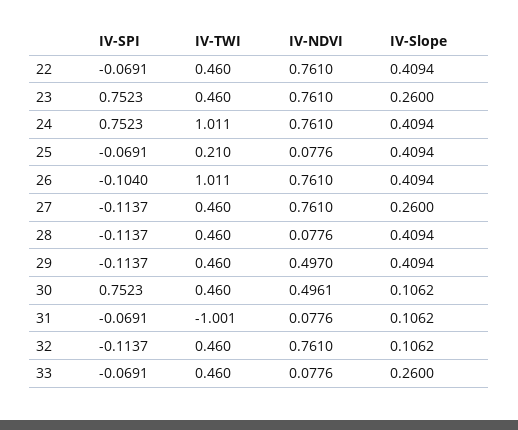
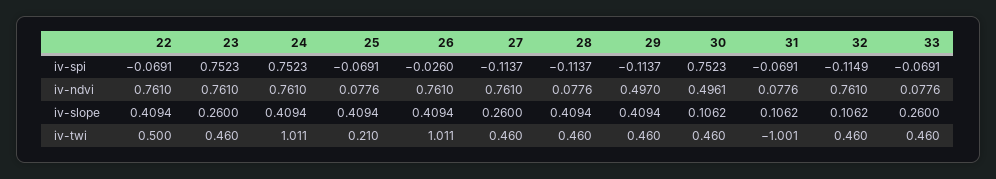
  {
    "IV-SPI": {
      "22": -0.0691,
      "23": 0.7523,
      "24": 0.7523,
      "25": -0.0691,
-     "26": -0.104,
+     "26": -0.026,
      "27": -0.1137,
      "28": -0.1137,
      "29": -0.1137,
      "30": 0.7523,
      "31": -0.0691,
-     "32": -0.1137,
+     "32": -0.1149,
      "33": -0.0691
    },
    "IV-TWI": {
-     "22": 0.46,
+     "22": 0.5,
      "23": 0.46,
      "24": 1.011,
      "25": 0.21,
      "26": 1.011,
      "27": 0.46,
      "28": 0.46,
      "29": 0.46,
      "30": 0.46,
      "31": -1.001,
      "32": 0.46,
      "33": 0.46
    },
    "IV-NDVI": {
      "22": 0.761,
      "23": 0.761,
      "24": 0.761,
      "25": 0.0776,
      "26": 0.761,
      "27": 0.761,
      "28": 0.0776,
      "29": 0.497,
      "30": 0.4961,
      "31": 0.0776,
      "32": 0.761,
      "33": 0.0776
    },
    "IV-Slope": {
      "22": 0.4094,
      "23": 0.26,
      "24": 0.4094,
      "25": 0.4094,
      "26": 0.4094,
      "27": 0.26,
      "28": 0.4094,
      "29": 0.4094,
      "30": 0.1062,
      "31": 0.1062,
      "32": 0.1062,
      "33": 0.26
    }
  }

